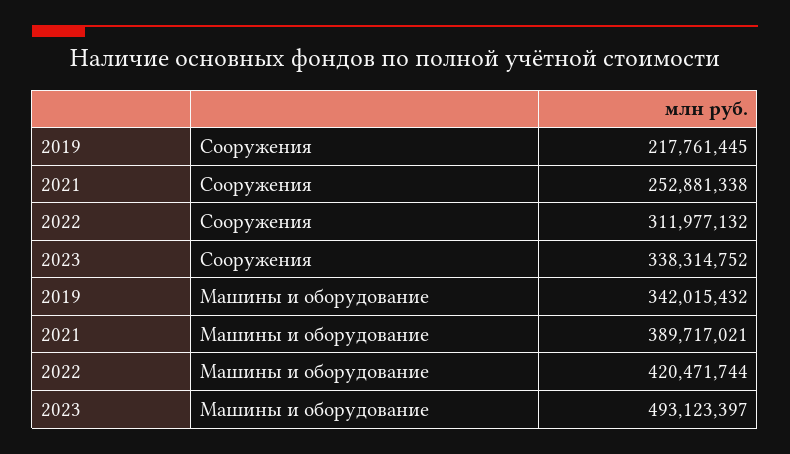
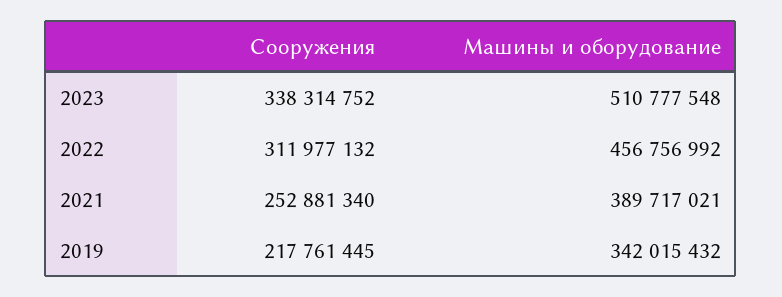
  {
    "2019": {
      "Сооружения": 217761445,
      "Машины и оборудование": 342015432
    },
    "2021": {
-     "Сооружения": 252881338,
+     "Сооружения": 252881340,
      "Машины и оборудование": 389717021
    },
    "2022": {
      "Сооружения": 311977132,
-     "Машины и оборудование": 420471744
+     "Машины и оборудование": 456756992
    },
    "2023": {
      "Сооружения": 338314752,
-     "Машины и оборудование": 493123397
+     "Машины и оборудование": 510777548
    }
  }

